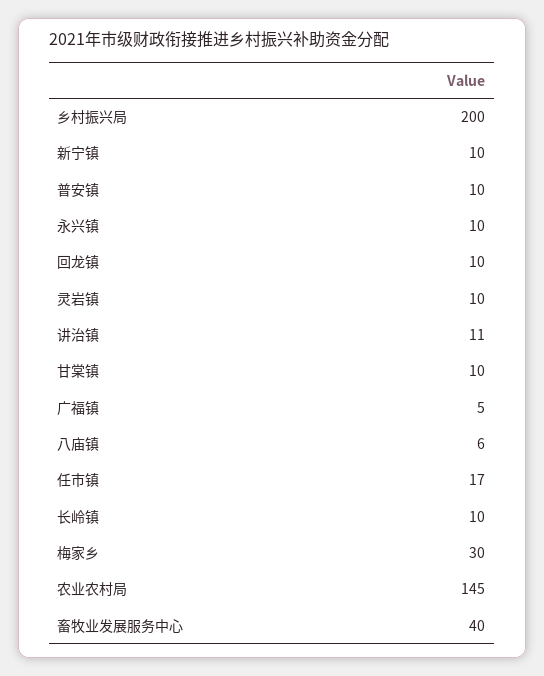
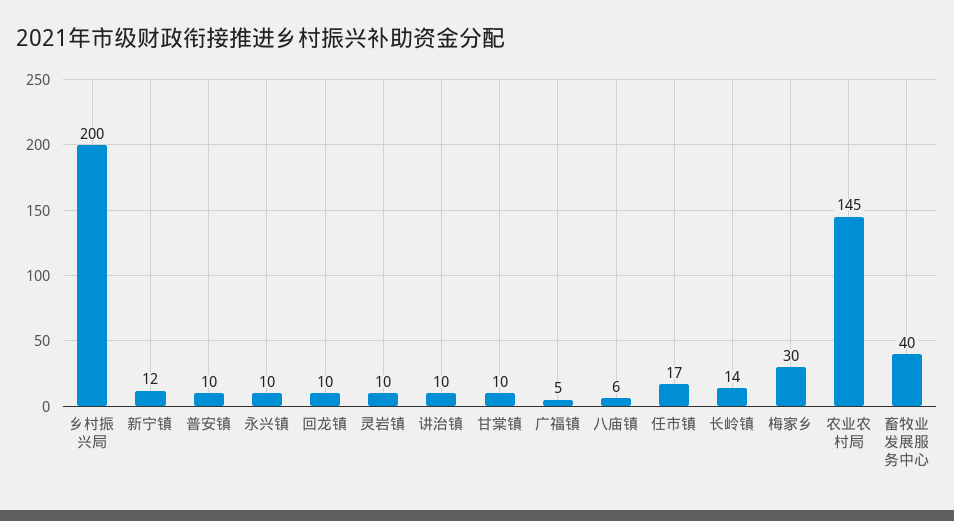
  {
    "乡村振兴局": 200,
-   "新宁镇": 10,
+   "新宁镇": 12,
    "普安镇": 10,
    "永兴镇": 10,
    "回龙镇": 10,
    "灵岩镇": 10,
-   "讲治镇": 11,
+   "讲治镇": 10,
    "甘棠镇": 10,
    "广福镇": 5,
    "八庙镇": 6,
    "任市镇": 17,
-   "长岭镇": 10,
+   "长岭镇": 14,
    "梅家乡": 30,
    "农业农村局": 145,
    "畜牧业发展服务中心": 40
  }

